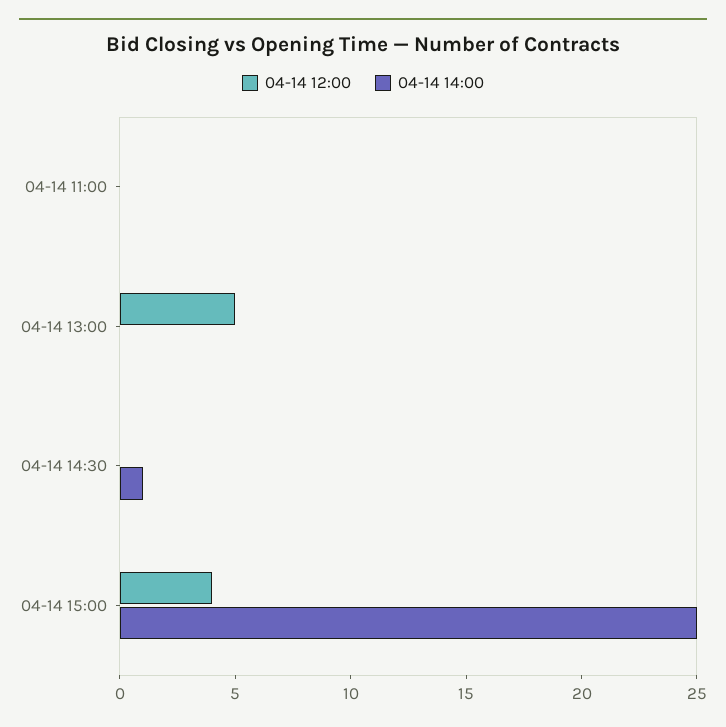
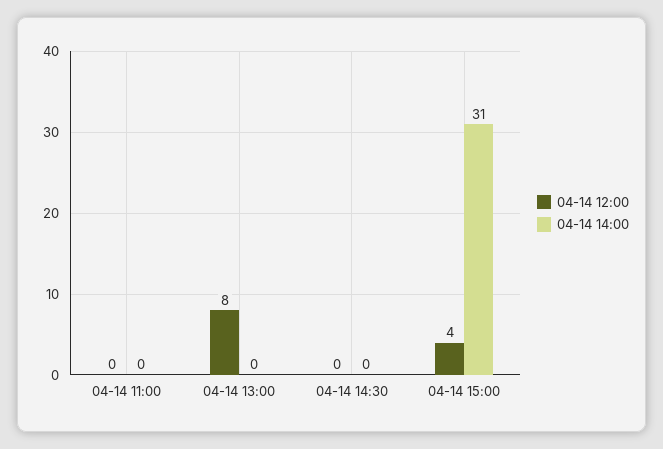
  {
    "04-14 12:00": {
      "04-14 11:00": 0,
-     "04-14 13:00": 5,
+     "04-14 13:00": 8,
      "04-14 14:30": 0,
      "04-14 15:00": 4
    },
    "04-14 14:00": {
      "04-14 11:00": 0,
      "04-14 13:00": 0,
-     "04-14 14:30": 1,
+     "04-14 14:30": 0,
-     "04-14 15:00": 25
+     "04-14 15:00": 31
    }
  }

